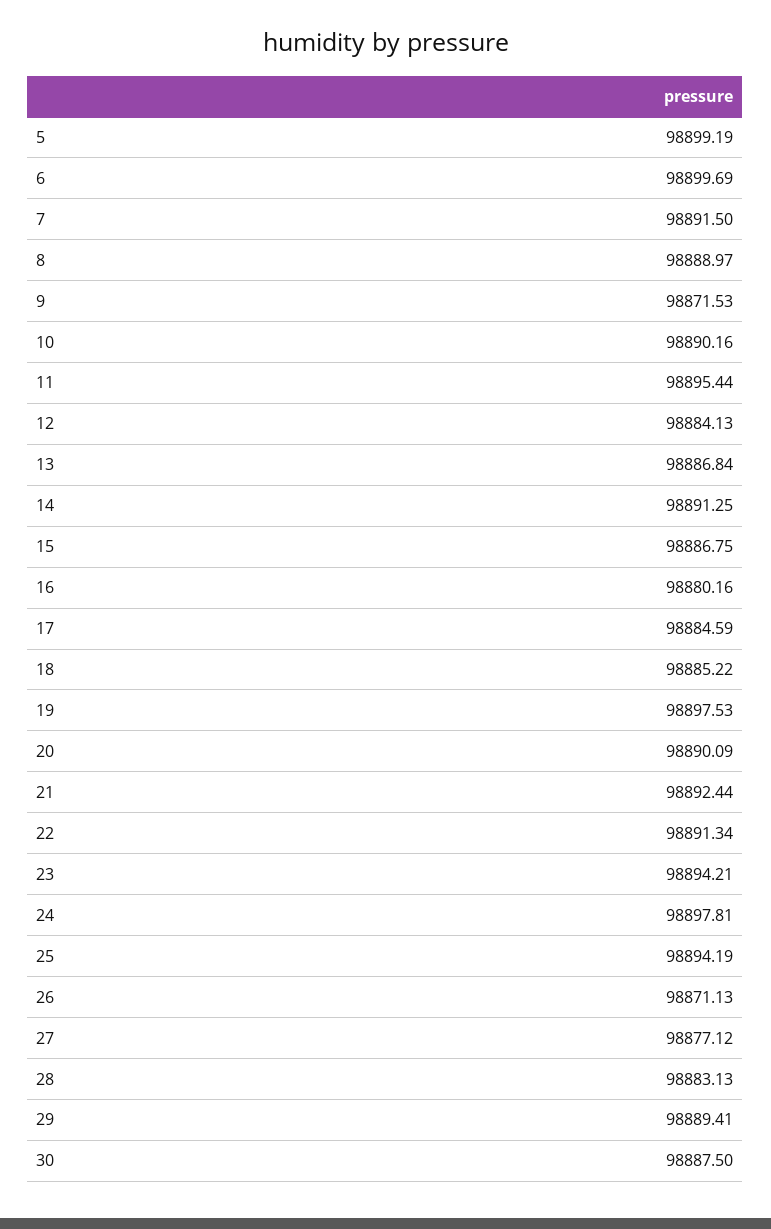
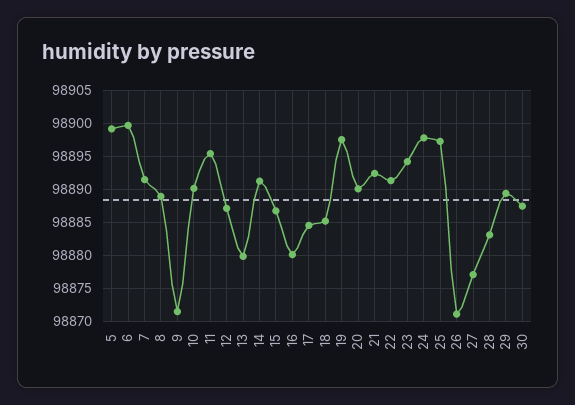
  {
    "5": 98899.19,
    "6": 98899.69,
    "7": 98891.5,
    "8": 98888.97,
    "9": 98871.53,
    "10": 98890.16,
    "11": 98895.44,
-   "12": 98884.13,
+   "12": 98887,
-   "13": 98886.84,
+   "13": 98880,
    "14": 98891.25,
    "15": 98886.75,
    "16": 98880.16,
    "17": 98884.59,
    "18": 98885.22,
    "19": 98897.53,
    "20": 98890.09,
    "21": 98892.44,
    "22": 98891.34,
    "23": 98894.21,
    "24": 98897.81,
-   "25": 98894.19,
+   "25": 98897,
    "26": 98871.13,
    "27": 98877.12,
    "28": 98883.13,
    "29": 98889.41,
    "30": 98887.5
  }

